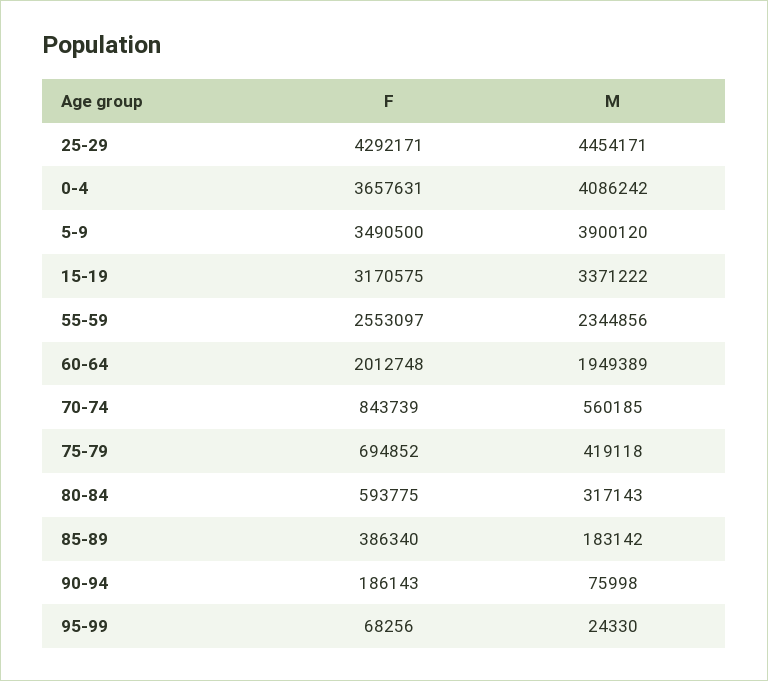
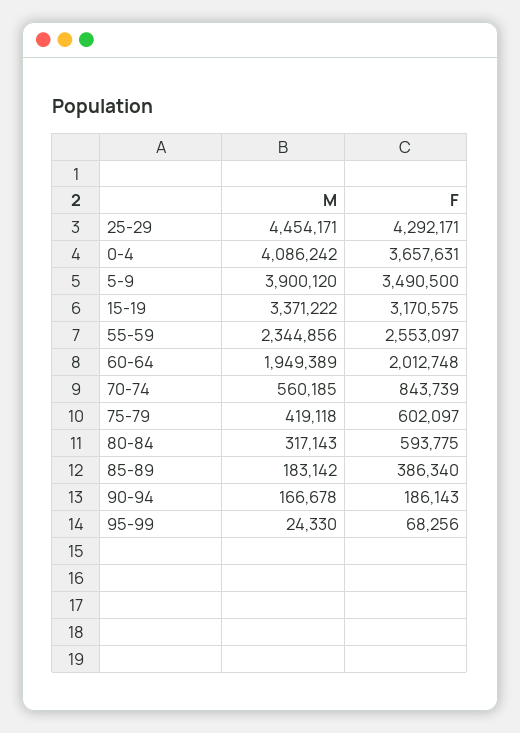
  {
    "F": {
      "25-29": 4292171,
      "0-4": 3657631,
      "5-9": 3490500,
      "15-19": 3170575,
      "55-59": 2553097,
      "60-64": 2012748,
      "70-74": 843739,
-     "75-79": 694852,
+     "75-79": 602097,
      "80-84": 593775,
      "85-89": 386340,
      "90-94": 186143,
      "95-99": 68256
    },
    "M": {
      "25-29": 4454171,
      "0-4": 4086242,
      "5-9": 3900120,
      "15-19": 3371222,
      "55-59": 2344856,
      "60-64": 1949389,
      "70-74": 560185,
      "75-79": 419118,
      "80-84": 317143,
      "85-89": 183142,
-     "90-94": 75998,
+     "90-94": 166678,
      "95-99": 24330
    }
  }

